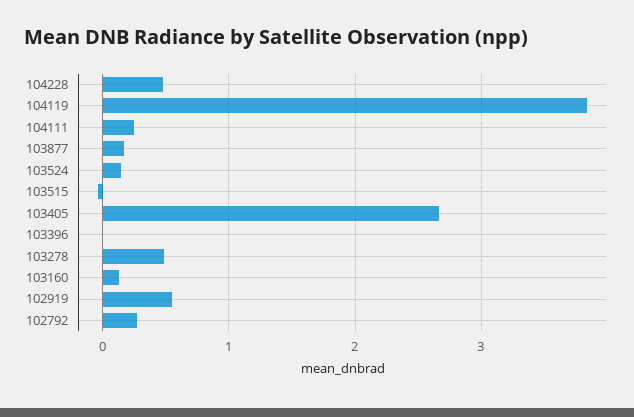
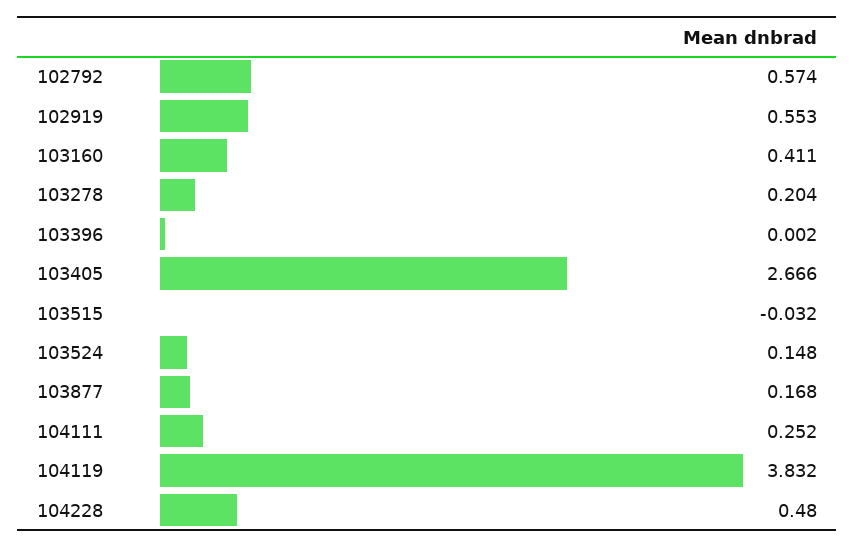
  {
    "104228": 0.48,
    "104119": 3.832,
    "104111": 0.252,
    "103877": 0.168,
    "103524": 0.148,
    "103515": -0.032,
    "103405": 2.666,
    "103396": 0.002,
-   "103278": 0.5,
+   "103278": 0.204,
-   "103160": 0.1,
+   "103160": 0.411,
    "102919": 0.553,
-   "102792": 0.3
+   "102792": 0.574
  }

